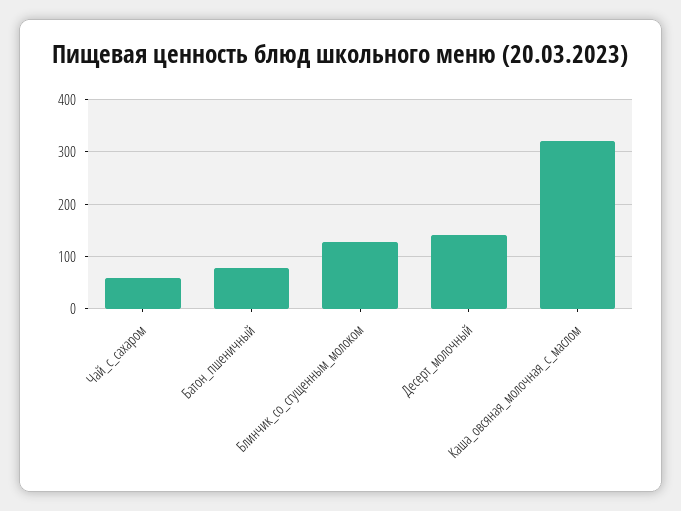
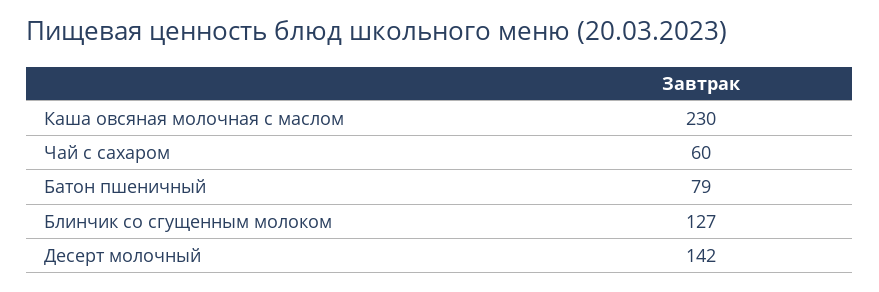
  {
    "Чай_с_сахаром": 60,
    "Батон_пшеничный": 79,
    "Блинчик_со_сгущенным_молоком": 127,
    "Десерт_молочный": 142,
-   "Каша_овсяная_молочная_с_маслом": 320
+   "Каша_овсяная_молочная_с_маслом": 230
  }

